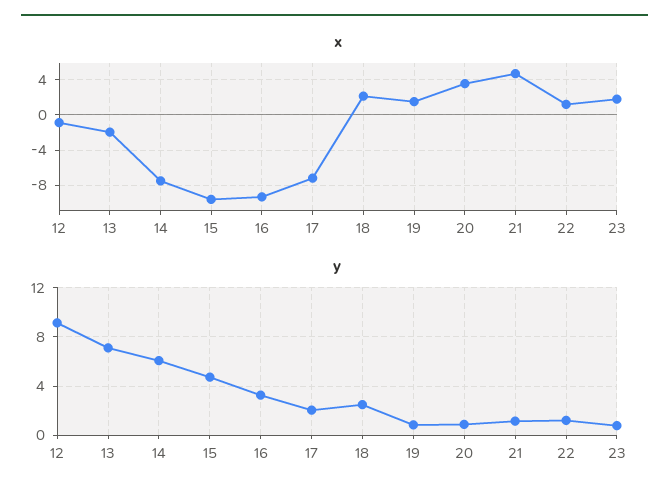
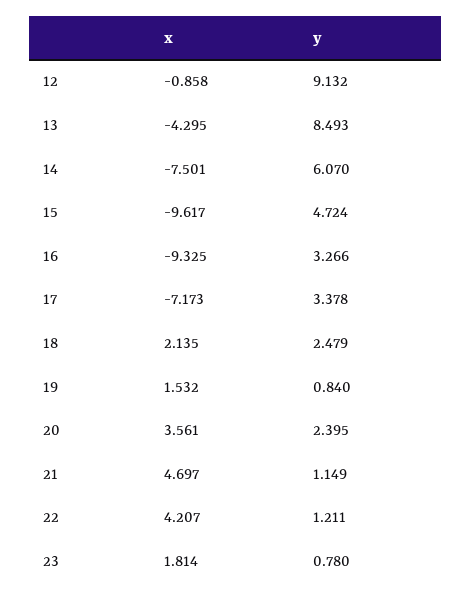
  {
    "x": {
      "12": -0.858,
-     "13": -2,
+     "13": -4.295,
      "14": -7.501,
      "15": -9.617,
      "16": -9.325,
      "17": -7.173,
      "18": 2.135,
      "19": 1.532,
      "20": 3.561,
      "21": 4.697,
-     "22": 1,
+     "22": 4.207,
      "23": 1.814
    },
    "y": {
      "12": 9.132,
-     "13": 7,
+     "13": 8.493,
      "14": 6.07,
      "15": 4.724,
      "16": 3.266,
-     "17": 2,
+     "17": 3.378,
      "18": 2.479,
      "19": 0.84,
-     "20": 1,
+     "20": 2.395,
      "21": 1.149,
      "22": 1.211,
      "23": 0.78
    }
  }

